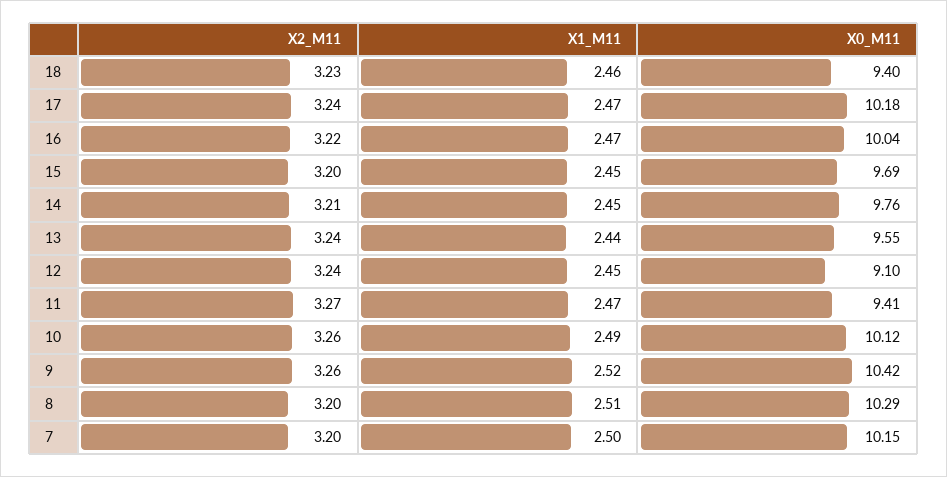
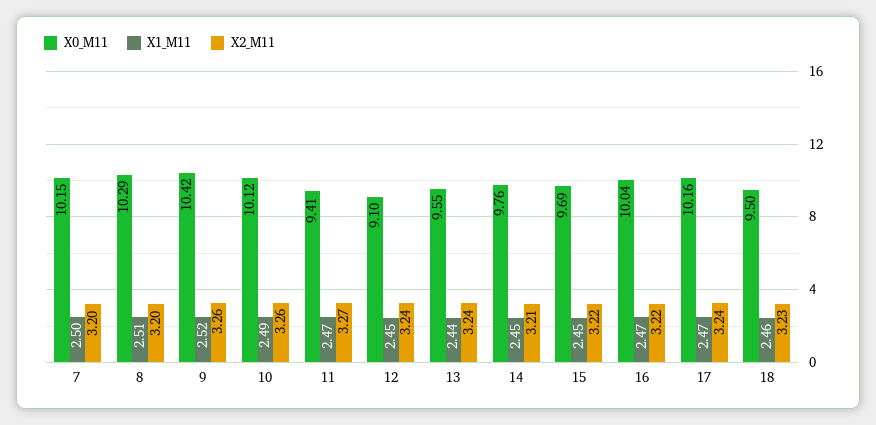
  {
    "X2_M11": {
      "18": 3.23,
      "17": 3.24,
      "16": 3.22,
-     "15": 3.2,
+     "15": 3.22,
      "14": 3.21,
      "13": 3.24,
      "12": 3.24,
      "11": 3.27,
      "10": 3.26,
      "9": 3.26,
      "8": 3.2,
      "7": 3.2
    },
    "X1_M11": {
      "18": 2.46,
      "17": 2.47,
      "16": 2.47,
      "15": 2.45,
      "14": 2.45,
      "13": 2.44,
      "12": 2.45,
      "11": 2.47,
      "10": 2.49,
      "9": 2.52,
      "8": 2.51,
      "7": 2.5
    },
    "X0_M11": {
-     "18": 9.4,
+     "18": 9.5,
-     "17": 10.18,
+     "17": 10.16,
      "16": 10.04,
      "15": 9.69,
      "14": 9.76,
      "13": 9.55,
      "12": 9.1,
      "11": 9.41,
      "10": 10.12,
      "9": 10.42,
      "8": 10.29,
      "7": 10.15
    }
  }

